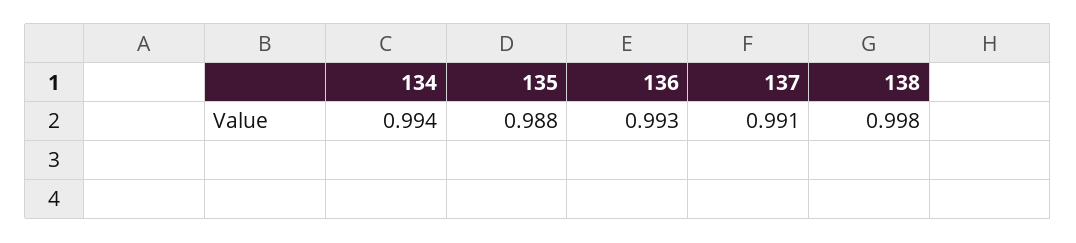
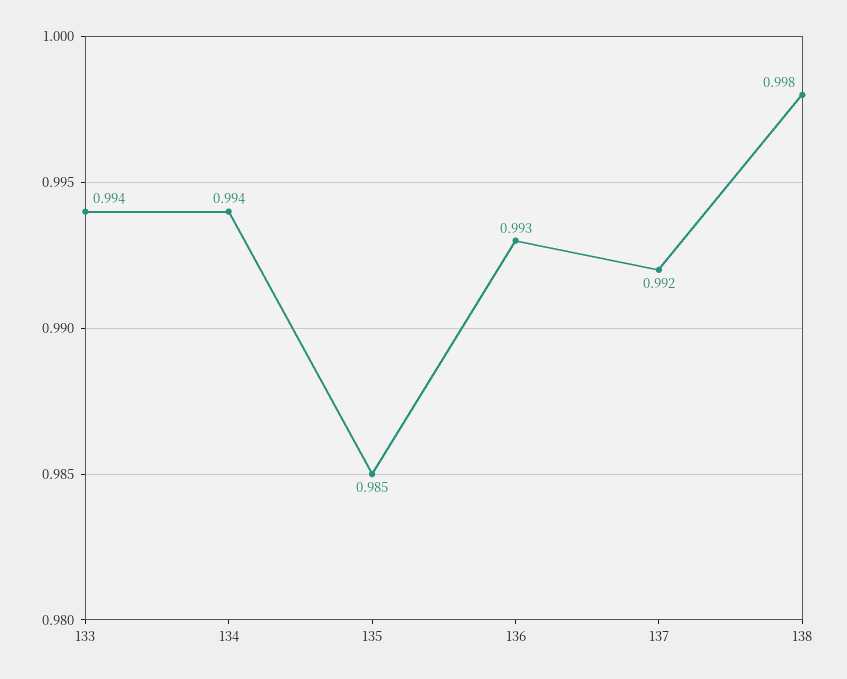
  {
    "134": 0.994,
-   "135": 0.988,
+   "135": 0.985,
    "136": 0.993,
-   "137": 0.991,
+   "137": 0.992,
-   "138": 0.998
+   "138": 0.998,
+   "133": 0.994
  }

